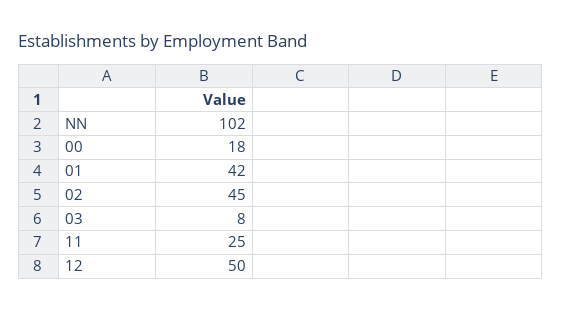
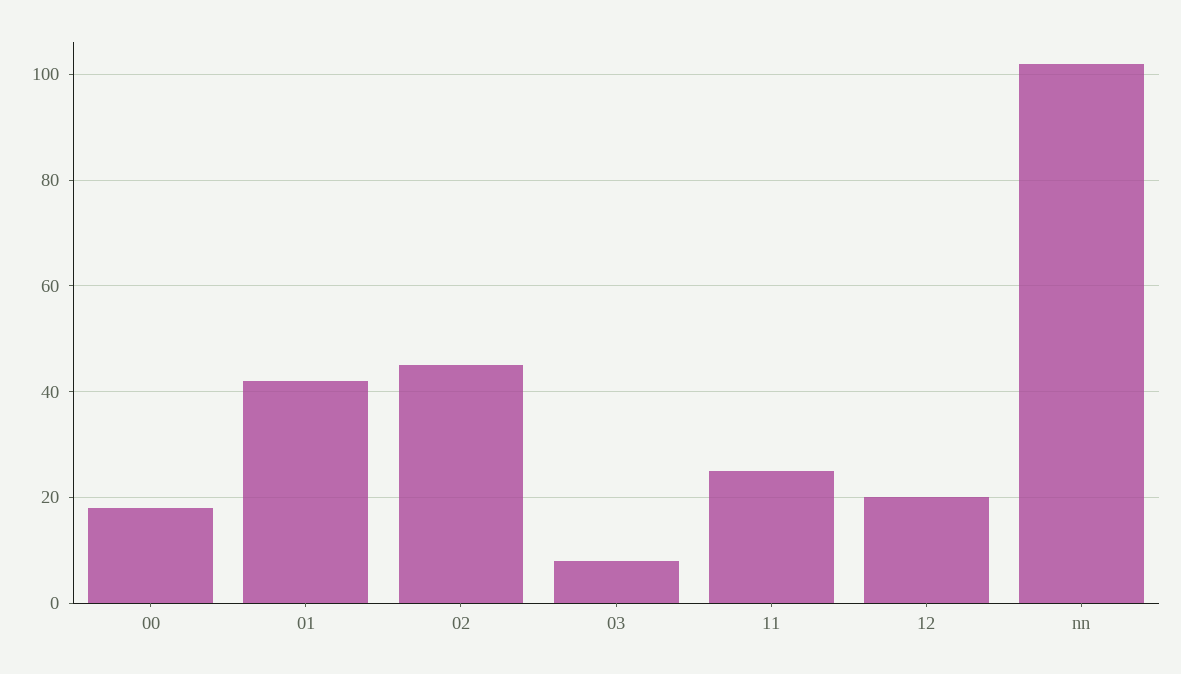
  {
    "NN": 102,
    "00": 18,
    "01": 42,
    "02": 45,
    "03": 8,
    "11": 25,
-   "12": 50
+   "12": 20
  }

